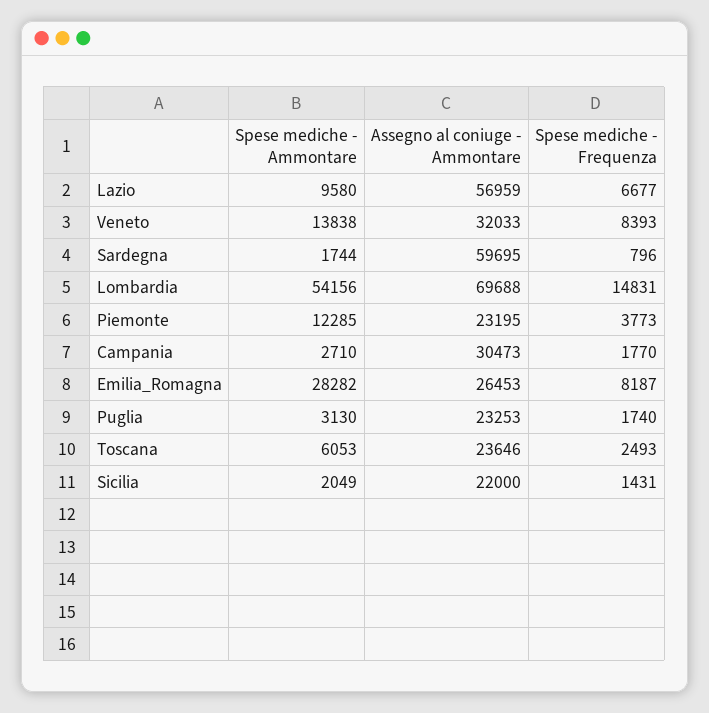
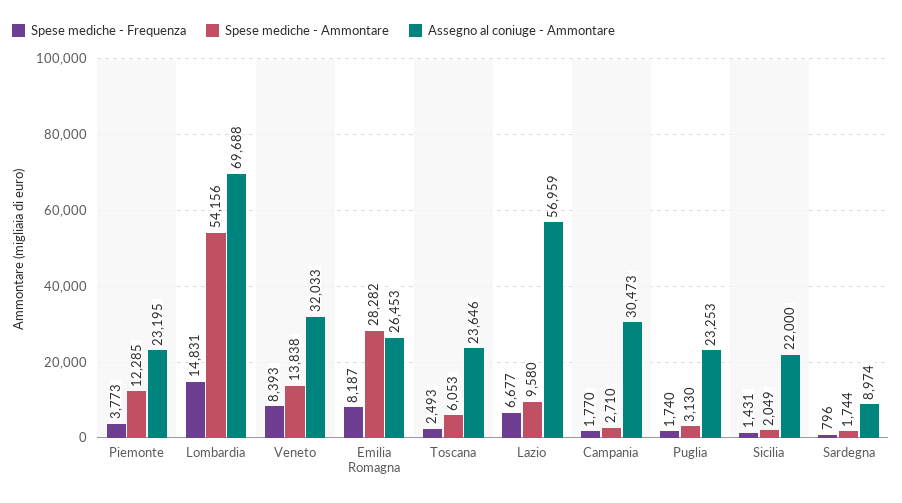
  {
    "Spese mediche - Ammontare": {
      "Lazio": 9580,
      "Veneto": 13838,
      "Sardegna": 1744,
      "Lombardia": 54156,
      "Piemonte": 12285,
      "Campania": 2710,
      "Emilia_Romagna": 28282,
      "Puglia": 3130,
      "Toscana": 6053,
      "Sicilia": 2049
    },
    "Assegno al coniuge - Ammontare": {
      "Lazio": 56959,
      "Veneto": 32033,
-     "Sardegna": 59695,
+     "Sardegna": 8974,
      "Lombardia": 69688,
      "Piemonte": 23195,
      "Campania": 30473,
      "Emilia_Romagna": 26453,
      "Puglia": 23253,
      "Toscana": 23646,
      "Sicilia": 22000
    },
    "Spese mediche - Frequenza": {
      "Lazio": 6677,
      "Veneto": 8393,
      "Sardegna": 796,
      "Lombardia": 14831,
      "Piemonte": 3773,
      "Campania": 1770,
      "Emilia_Romagna": 8187,
      "Puglia": 1740,
      "Toscana": 2493,
      "Sicilia": 1431
    }
  }

